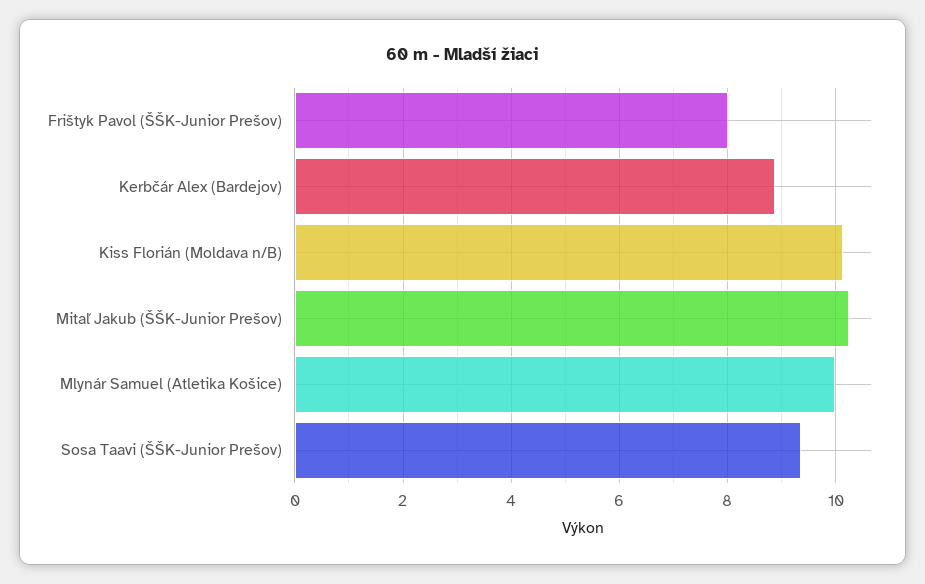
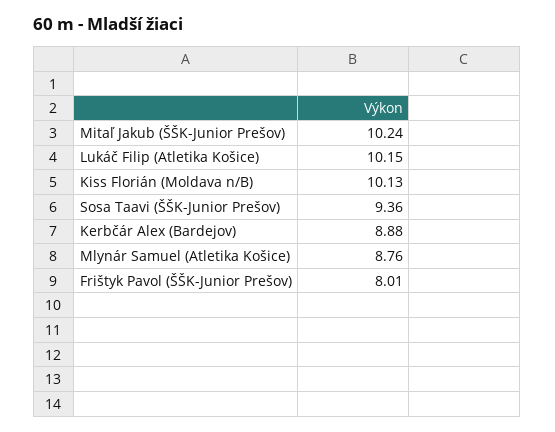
  {
    "Frištyk Pavol (ŠŠK-Junior Prešov)": 8.01,
    "Kerbčár Alex (Bardejov)": 8.88,
    "Kiss Florián (Moldava n/B)": 10.13,
    "Mitaľ Jakub (ŠŠK-Junior Prešov)": 10.24,
-   "Mlynár Samuel (Atletika Košice)": 10,
+   "Mlynár Samuel (Atletika Košice)": 8.76,
-   "Sosa Taavi (ŠŠK-Junior Prešov)": 9.36
+   "Sosa Taavi (ŠŠK-Junior Prešov)": 9.36,
+   "Lukáč Filip (Atletika Košice)": 10.15
  }

